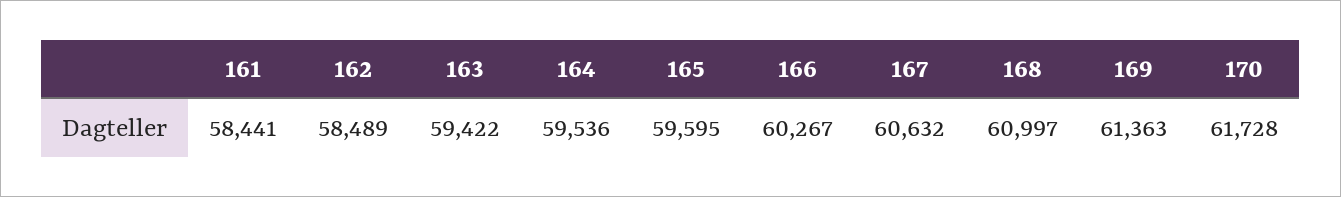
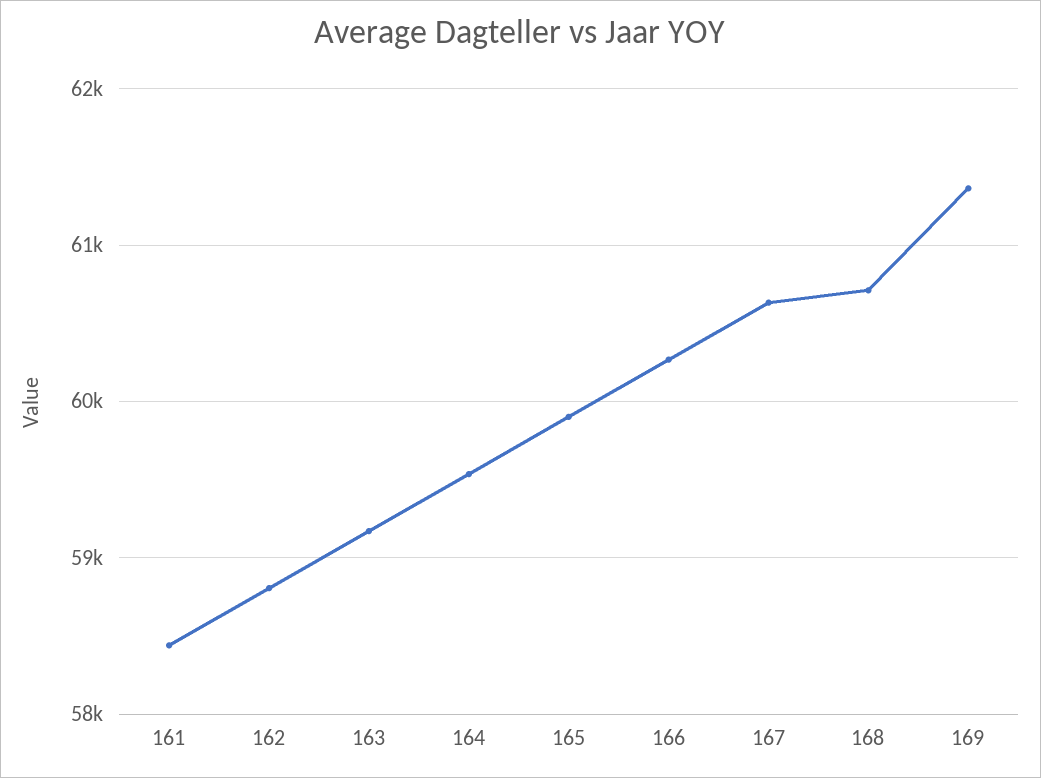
  {
    "161": 58441,
-   "162": 58489,
+   "162": 58800,
-   "163": 59422,
+   "163": 59200,
    "164": 59536,
-   "165": 59595,
+   "165": 59900,
    "166": 60267,
    "167": 60632,
-   "168": 60997,
+   "168": 60700,
-   "169": 61363,
+   "169": 61363
-   "170": 61728
  }

